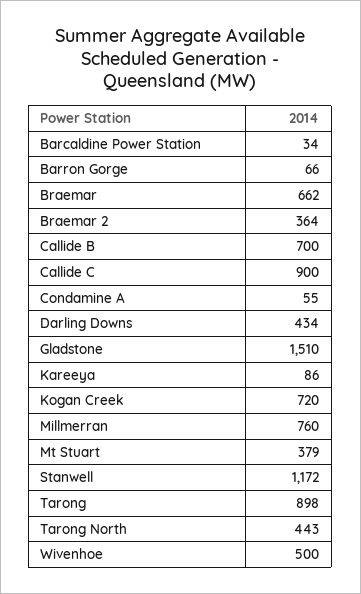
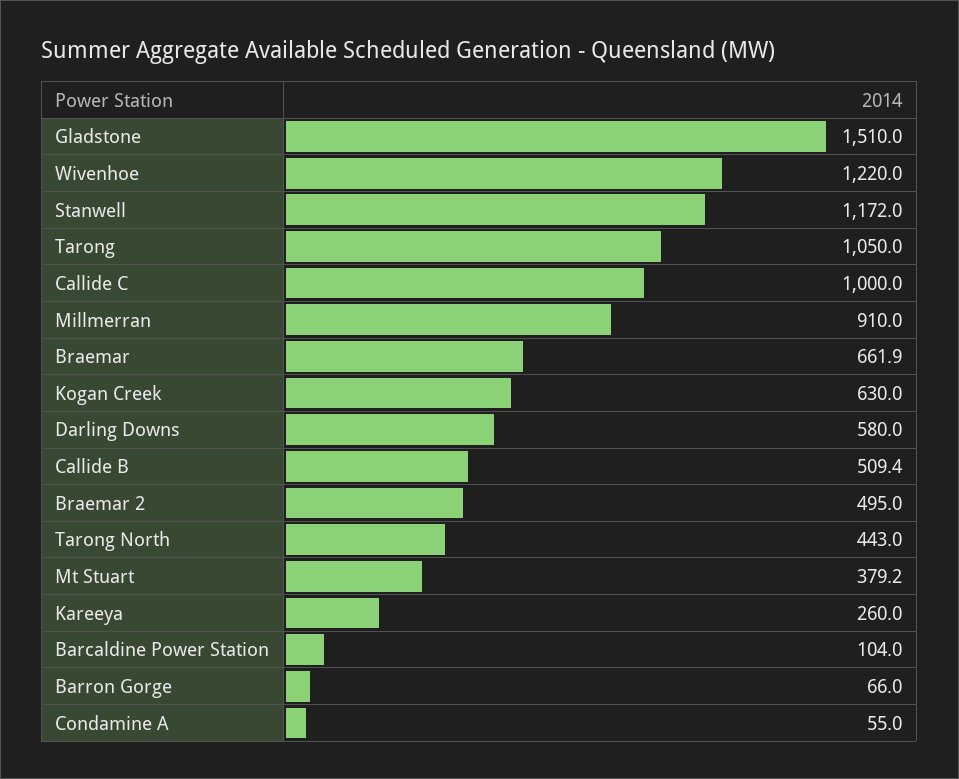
  {
-   "Barcaldine Power Station": 34,
+   "Barcaldine Power Station": 104,
    "Barron Gorge": 66,
    "Braemar": 661.9,
-   "Braemar 2": 364,
+   "Braemar 2": 495,
-   "Callide B": 700,
+   "Callide B": 509.4,
-   "Callide C": 900,
+   "Callide C": 1000,
    "Condamine A": 55,
-   "Darling Downs": 434,
+   "Darling Downs": 580,
    "Gladstone": 1510,
-   "Kareeya": 86,
+   "Kareeya": 260,
-   "Kogan Creek": 720,
+   "Kogan Creek": 630,
-   "Millmerran": 760,
+   "Millmerran": 910,
    "Mt Stuart": 379.2,
    "Stanwell": 1172,
-   "Tarong": 898,
+   "Tarong": 1050,
    "Tarong North": 443,
-   "Wivenhoe": 500
+   "Wivenhoe": 1220
  }

